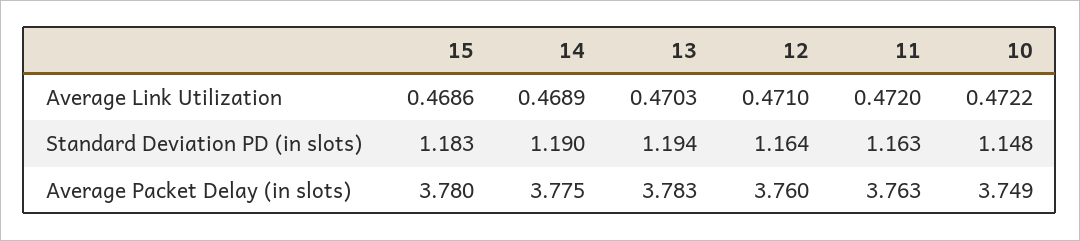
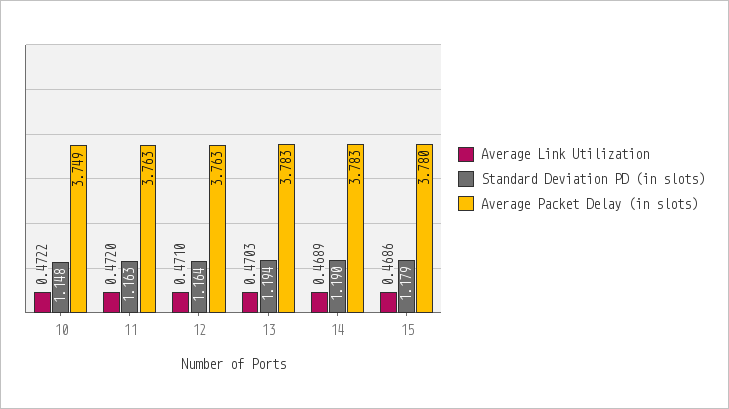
  {
    "Average Link Utilization": {
      "15": 0.4686,
      "14": 0.4689,
      "13": 0.4703,
      "12": 0.471,
      "11": 0.472,
      "10": 0.4722
    },
    "Standard Deviation PD (in slots)": {
-     "15": 1.183,
+     "15": 1.179,
      "14": 1.19,
      "13": 1.194,
      "12": 1.164,
      "11": 1.163,
      "10": 1.148
    },
    "Average Packet Delay (in slots)": {
      "15": 3.78,
-     "14": 3.775,
+     "14": 3.783,
      "13": 3.783,
-     "12": 3.76,
+     "12": 3.763,
      "11": 3.763,
      "10": 3.749
    }
  }

